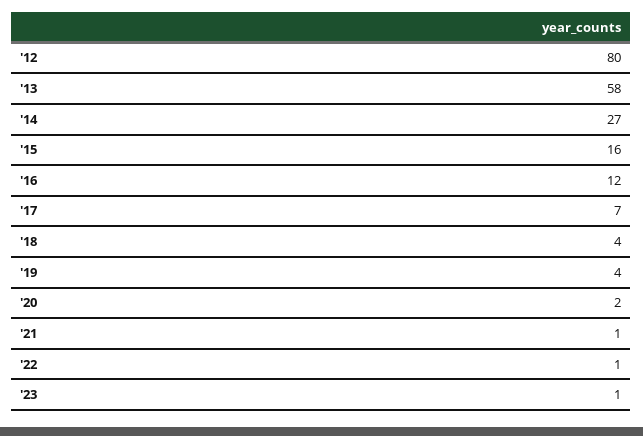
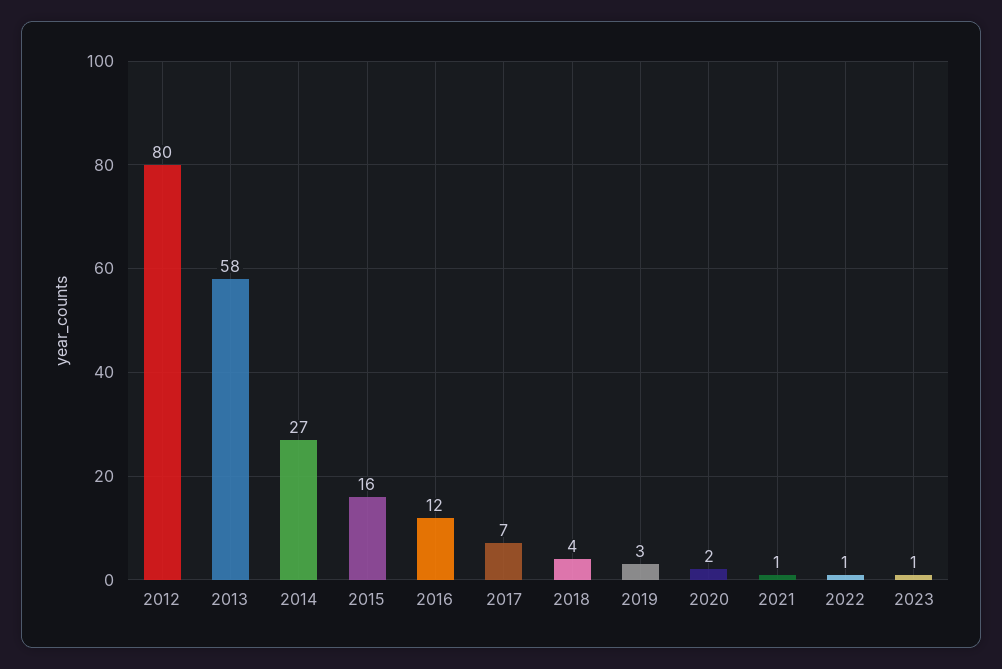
  {
    "'12": 80,
    "'13": 58,
    "'14": 27,
    "'15": 16,
    "'16": 12,
    "'17": 7,
    "'18": 4,
-   "'19": 4,
+   "'19": 3,
    "'20": 2,
    "'21": 1,
    "'22": 1,
    "'23": 1
  }

